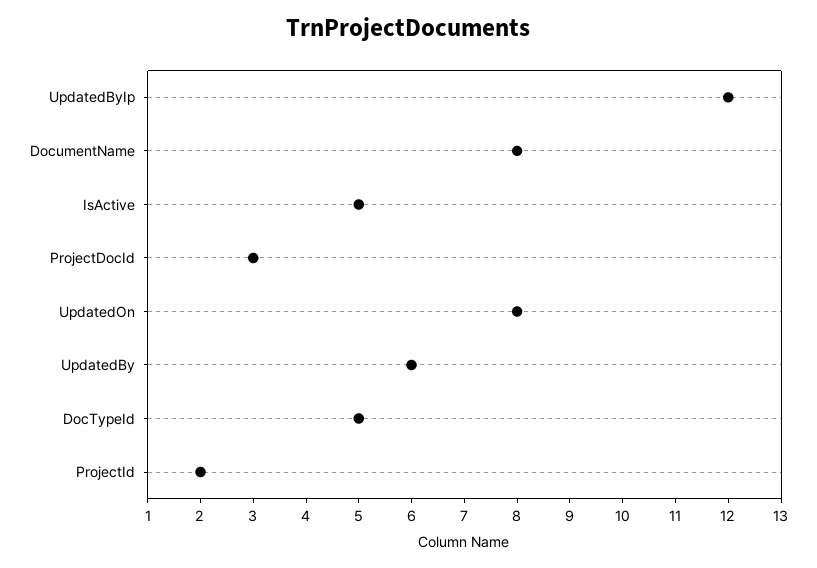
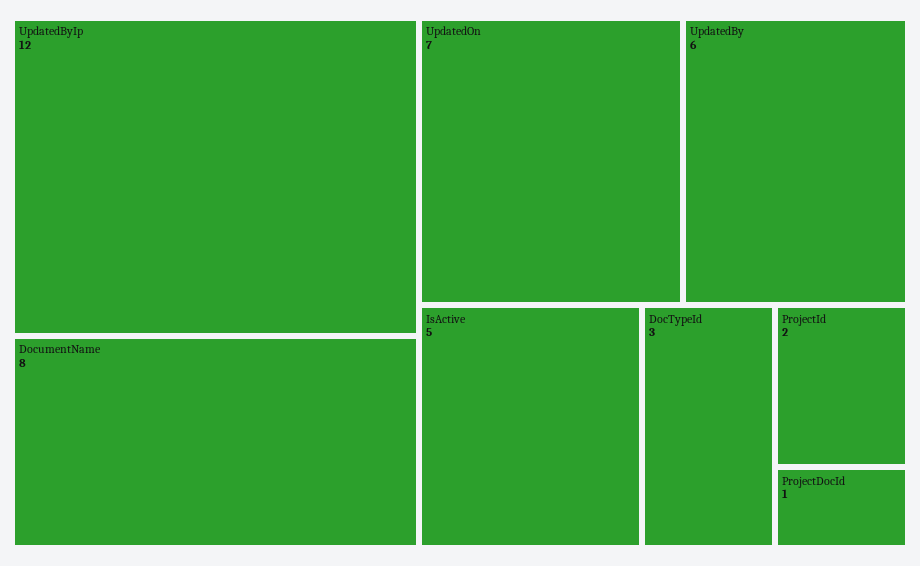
  {
    "UpdatedByIp": 12,
    "DocumentName": 8,
    "IsActive": 5,
-   "ProjectDocId": 3,
+   "ProjectDocId": 1,
-   "UpdatedOn": 8,
+   "UpdatedOn": 7,
    "UpdatedBy": 6,
-   "DocTypeId": 5,
+   "DocTypeId": 3,
    "ProjectId": 2
  }

